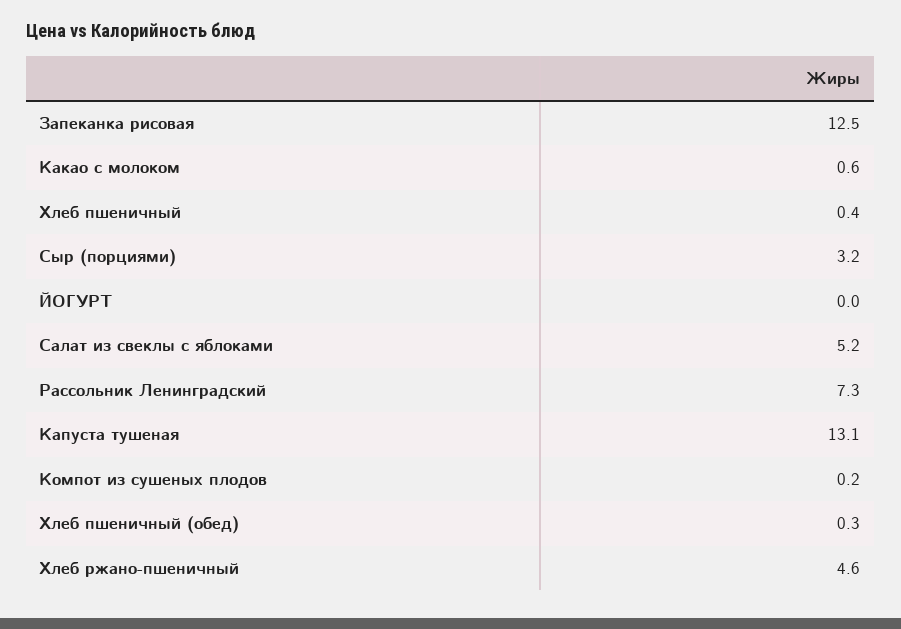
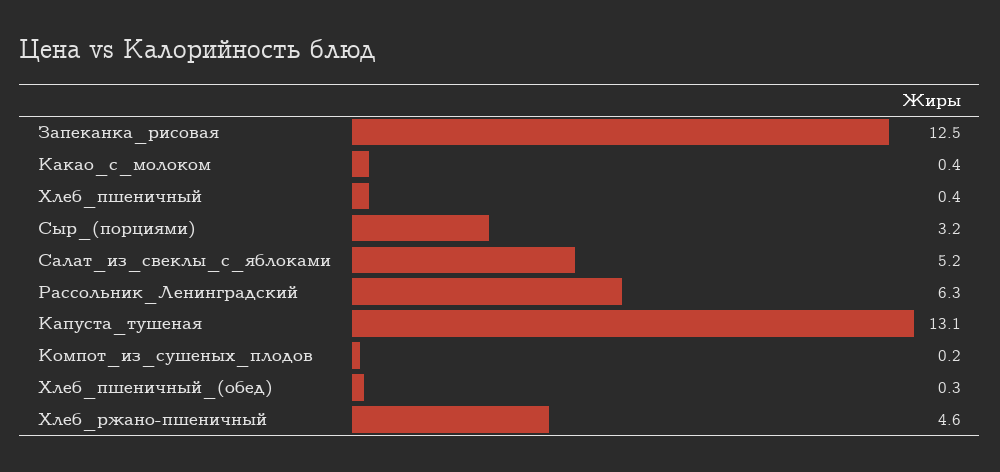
  {
    "Запеканка рисовая": 12.5,
-   "Какао с молоком": 0.6,
+   "Какао с молоком": 0.4,
    "Хлеб пшеничный": 0.4,
    "Сыр (порциями)": 3.2,
-   "ЙОГУРТ": 0,
    "Салат из свеклы с яблоками": 5.2,
-   "Рассольник Ленинградский": 7.3,
+   "Рассольник Ленинградский": 6.3,
    "Капуста тушеная": 13.1,
    "Компот из сушеных плодов": 0.2,
    "Хлеб пшеничный (обед)": 0.3,
    "Хлеб ржано-пшеничный": 4.6
  }

